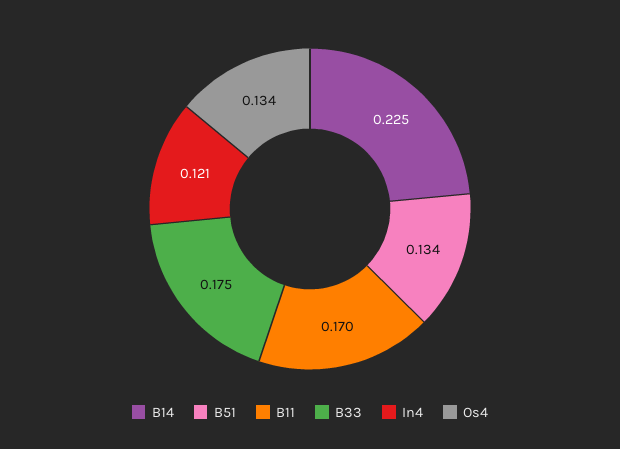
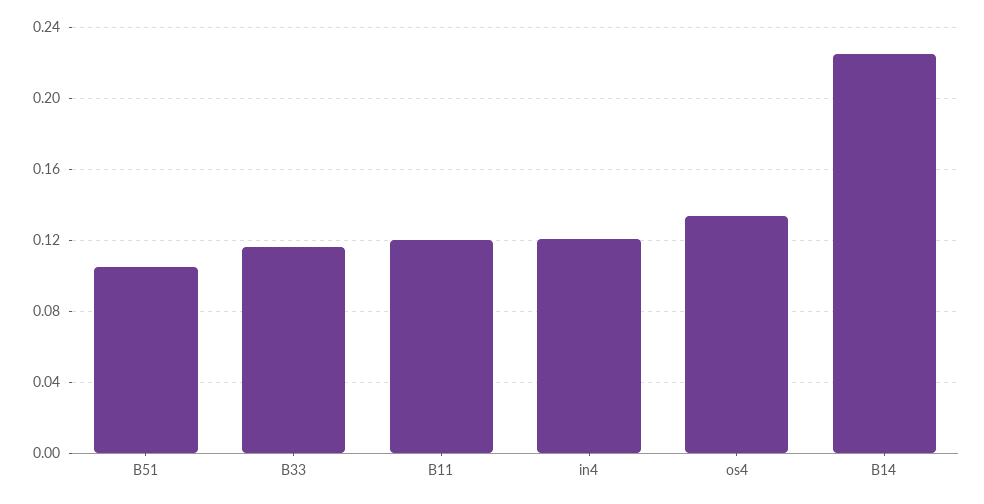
  {
    "B14": 0.225,
-   "B51": 0.134,
+   "B51": 0.105,
-   "B11": 0.17,
+   "B11": 0.12,
-   "B33": 0.175,
+   "B33": 0.115,
    "In4": 0.121,
    "Os4": 0.134
  }

